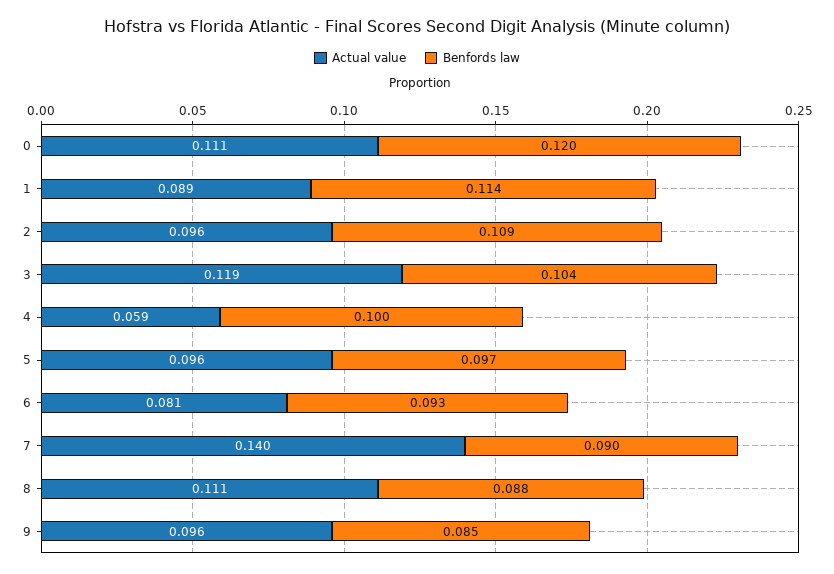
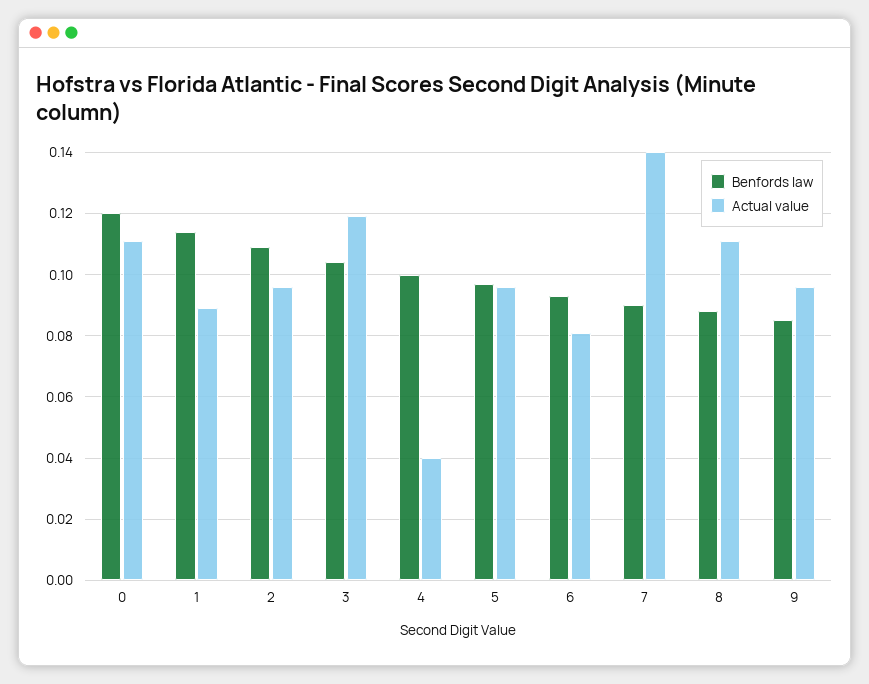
  {
    "Actual value": {
      "0": 0.111,
      "1": 0.089,
      "2": 0.096,
      "3": 0.119,
-     "4": 0.059,
+     "4": 0.04,
      "5": 0.096,
      "6": 0.081,
      "7": 0.14,
      "8": 0.111,
      "9": 0.096
    },
    "Benfords law": {
      "0": 0.12,
      "1": 0.114,
      "2": 0.109,
      "3": 0.104,
      "4": 0.1,
      "5": 0.097,
      "6": 0.093,
      "7": 0.09,
      "8": 0.088,
      "9": 0.085
    }
  }

